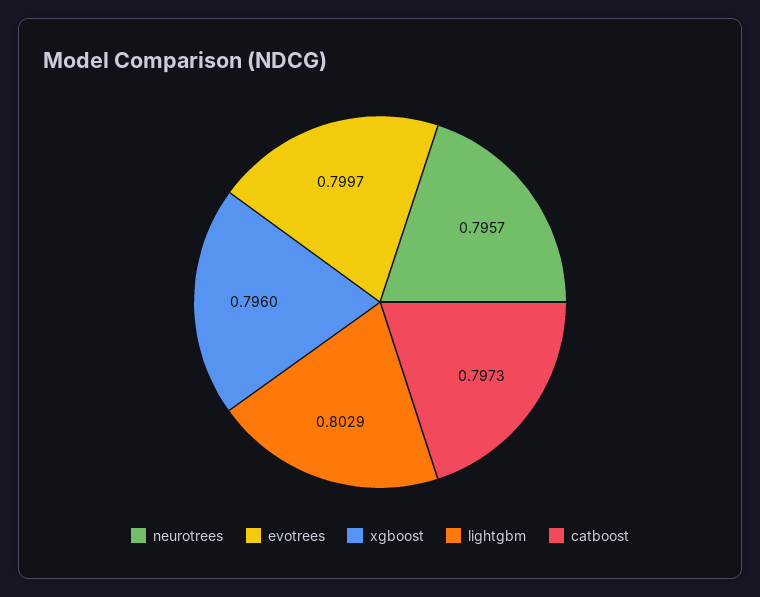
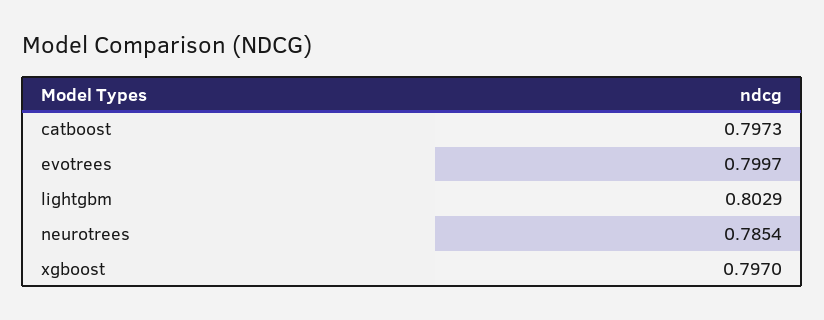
  {
-   "neurotrees": 0.7957,
+   "neurotrees": 0.7854,
    "evotrees": 0.7997,
-   "xgboost": 0.796,
+   "xgboost": 0.797,
    "lightgbm": 0.8029,
    "catboost": 0.7973
  }

